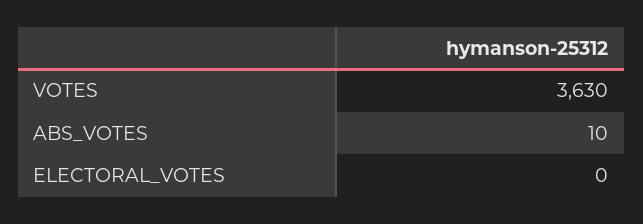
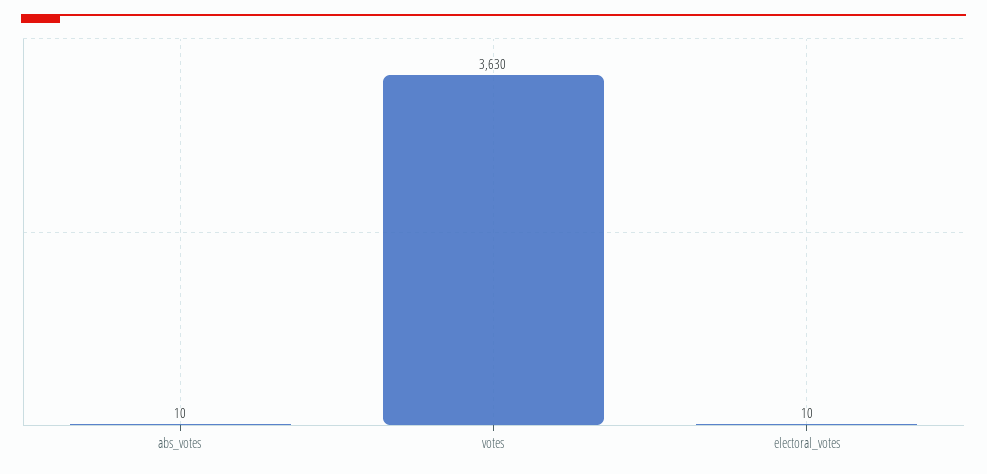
  {
    "VOTES": 3630,
    "ABS_VOTES": 10,
-   "ELECTORAL_VOTES": 0
+   "ELECTORAL_VOTES": 10
  }

